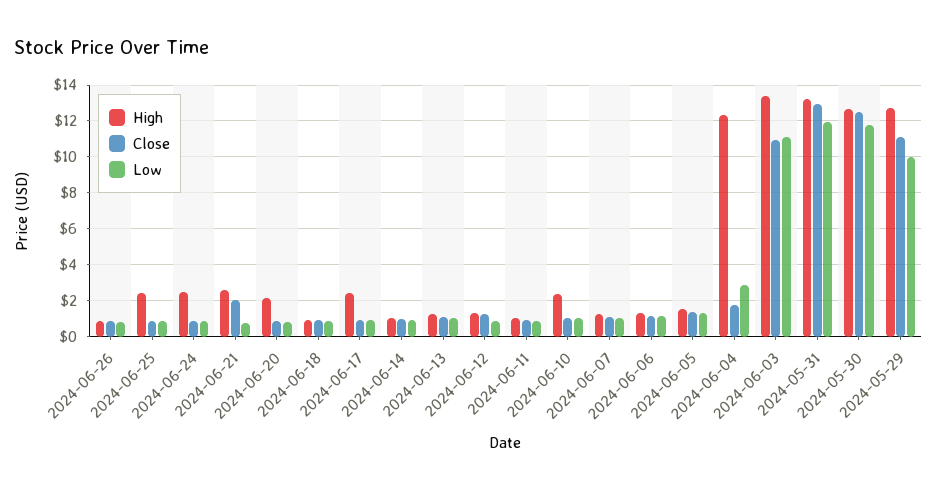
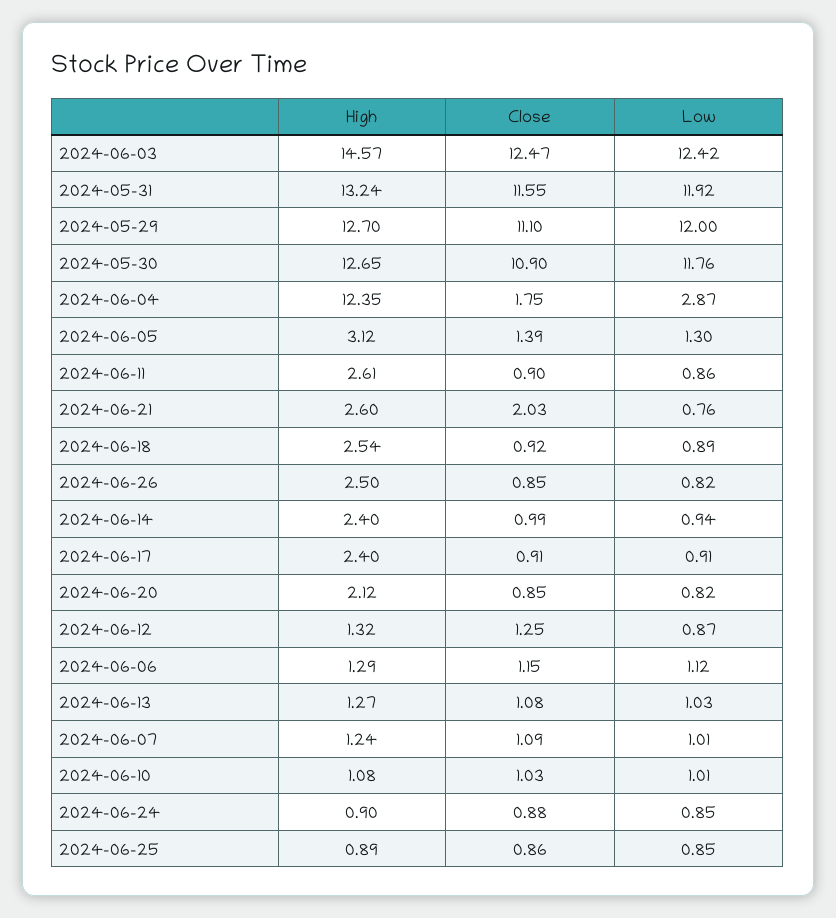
  {
    "High": {
-     "2024-06-26": 1,
+     "2024-06-26": 2.5,
-     "2024-06-25": 2.5,
+     "2024-06-25": 0.89,
-     "2024-06-24": 2.5,
+     "2024-06-24": 0.9,
      "2024-06-21": 2.6,
      "2024-06-20": 2.12,
-     "2024-06-18": 1,
+     "2024-06-18": 2.54,
      "2024-06-17": 2.4,
-     "2024-06-14": 1,
+     "2024-06-14": 2.4,
      "2024-06-13": 1.27,
      "2024-06-12": 1.32,
-     "2024-06-11": 1,
+     "2024-06-11": 2.61,
-     "2024-06-10": 2.5,
+     "2024-06-10": 1.08,
      "2024-06-07": 1.24,
      "2024-06-06": 1.29,
-     "2024-06-05": 1.5,
+     "2024-06-05": 3.12,
      "2024-06-04": 12.35,
-     "2024-06-03": 13.5,
+     "2024-06-03": 14.57,
      "2024-05-31": 13.24,
      "2024-05-30": 12.65,
      "2024-05-29": 12.7
    },
    "Close": {
      "2024-06-26": 0.85,
      "2024-06-25": 0.86,
      "2024-06-24": 0.88,
      "2024-06-21": 2.03,
      "2024-06-20": 0.85,
      "2024-06-18": 0.92,
      "2024-06-17": 0.91,
      "2024-06-14": 0.99,
      "2024-06-13": 1.08,
      "2024-06-12": 1.25,
      "2024-06-11": 0.9,
      "2024-06-10": 1.03,
      "2024-06-07": 1.09,
      "2024-06-06": 1.15,
      "2024-06-05": 1.39,
      "2024-06-04": 1.75,
-     "2024-06-03": 11,
+     "2024-06-03": 12.47,
-     "2024-05-31": 13,
+     "2024-05-31": 11.55,
-     "2024-05-30": 12.5,
+     "2024-05-30": 10.9,
      "2024-05-29": 11.1
    },
    "Low": {
      "2024-06-26": 0.82,
      "2024-06-25": 0.85,
      "2024-06-24": 0.85,
      "2024-06-21": 0.76,
      "2024-06-20": 0.82,
      "2024-06-18": 0.89,
      "2024-06-17": 0.91,
      "2024-06-14": 0.94,
      "2024-06-13": 1.03,
      "2024-06-12": 0.87,
      "2024-06-11": 0.86,
      "2024-06-10": 1.01,
      "2024-06-07": 1.01,
      "2024-06-06": 1.12,
      "2024-06-05": 1.3,
      "2024-06-04": 2.87,
-     "2024-06-03": 11,
+     "2024-06-03": 12.42,
      "2024-05-31": 11.92,
      "2024-05-30": 11.76,
-     "2024-05-29": 10
+     "2024-05-29": 12
    }
  }

